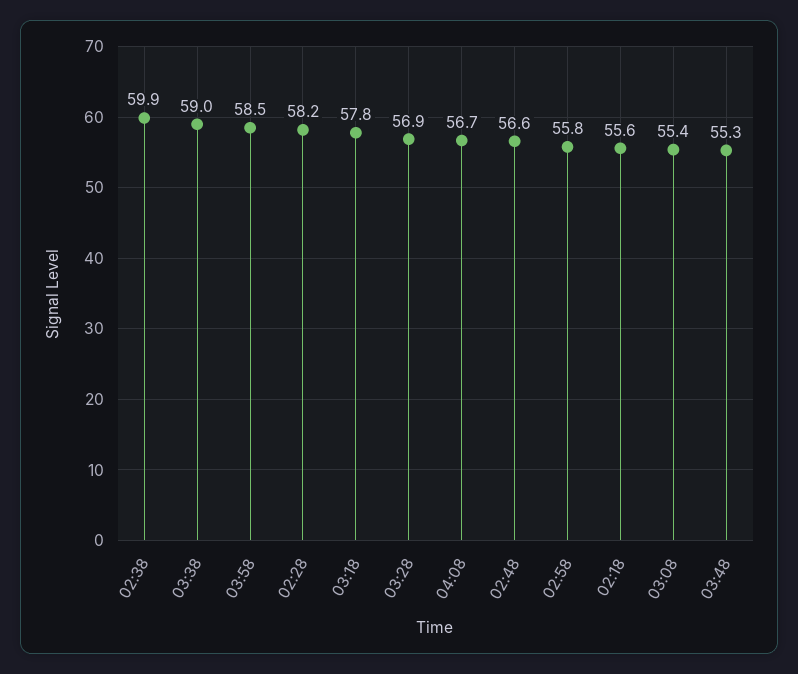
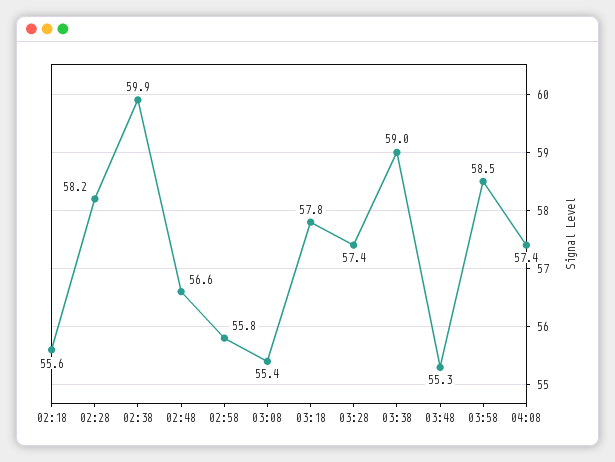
  {
    "02:38": 59.9,
    "03:38": 59,
    "03:58": 58.5,
    "02:28": 58.2,
    "03:18": 57.8,
-   "03:28": 56.9,
+   "03:28": 57.4,
-   "04:08": 56.7,
+   "04:08": 57.4,
    "02:48": 56.6,
    "02:58": 55.8,
    "02:18": 55.6,
    "03:08": 55.4,
    "03:48": 55.3
  }

